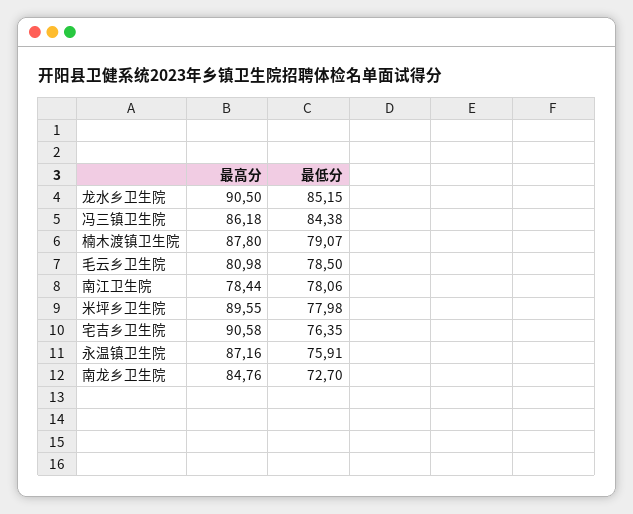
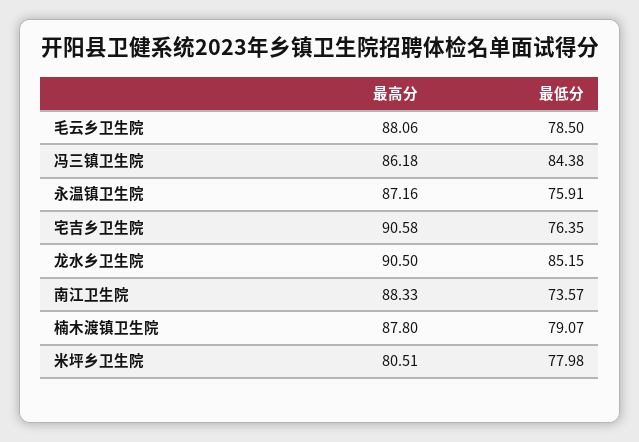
  {
    "最高分": {
      "龙水乡卫生院": 90.5,
      "冯三镇卫生院": 86.18,
      "楠木渡镇卫生院": 87.8,
-     "毛云乡卫生院": 80.98,
+     "毛云乡卫生院": 88.06,
-     "南江卫生院": 78.44,
+     "南江卫生院": 88.33,
-     "米坪乡卫生院": 89.55,
+     "米坪乡卫生院": 80.51,
      "宅吉乡卫生院": 90.58,
-     "永温镇卫生院": 87.16,
+     "永温镇卫生院": 87.16
-     "南龙乡卫生院": 84.76
    },
    "最低分": {
      "龙水乡卫生院": 85.15,
      "冯三镇卫生院": 84.38,
      "楠木渡镇卫生院": 79.07,
      "毛云乡卫生院": 78.5,
-     "南江卫生院": 78.06,
+     "南江卫生院": 73.57,
      "米坪乡卫生院": 77.98,
      "宅吉乡卫生院": 76.35,
-     "永温镇卫生院": 75.91,
+     "永温镇卫生院": 75.91
-     "南龙乡卫生院": 72.7
    }
  }

